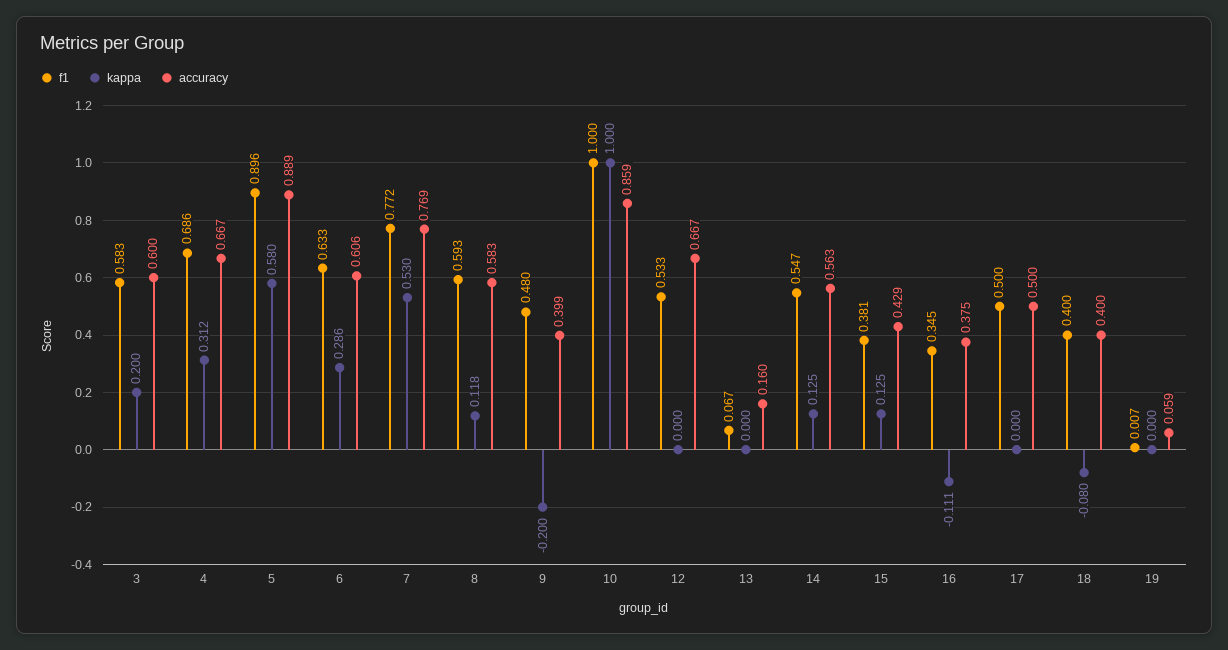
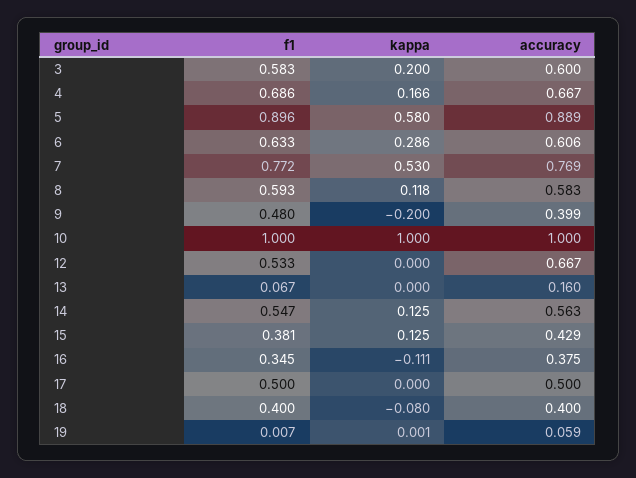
  {
    "f1": {
      "3": 0.583,
      "4": 0.686,
      "5": 0.896,
      "6": 0.633,
      "7": 0.772,
      "8": 0.593,
      "9": 0.48,
      "10": 1,
      "12": 0.533,
      "13": 0.067,
      "14": 0.547,
      "15": 0.381,
      "16": 0.345,
      "17": 0.5,
      "18": 0.4,
      "19": 0.007
    },
    "kappa": {
      "3": 0.2,
-     "4": 0.312,
+     "4": 0.166,
      "5": 0.58,
      "6": 0.286,
      "7": 0.53,
      "8": 0.118,
      "9": -0.2,
      "10": 1,
      "12": 0,
      "13": 0,
      "14": 0.125,
      "15": 0.125,
      "16": -0.111,
      "17": 0,
      "18": -0.08,
-     "19": 0
+     "19": 0.001
    },
    "accuracy": {
      "3": 0.6,
      "4": 0.667,
      "5": 0.889,
      "6": 0.606,
      "7": 0.769,
      "8": 0.583,
      "9": 0.399,
-     "10": 0.859,
+     "10": 1,
      "12": 0.667,
      "13": 0.16,
      "14": 0.563,
      "15": 0.429,
      "16": 0.375,
      "17": 0.5,
      "18": 0.4,
      "19": 0.059
    }
  }

